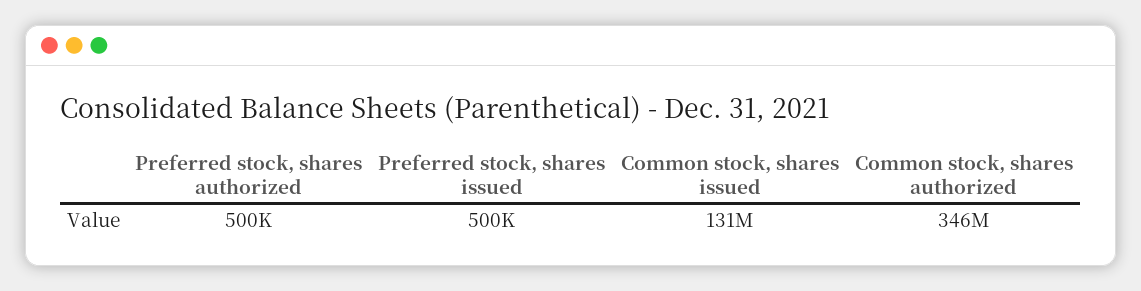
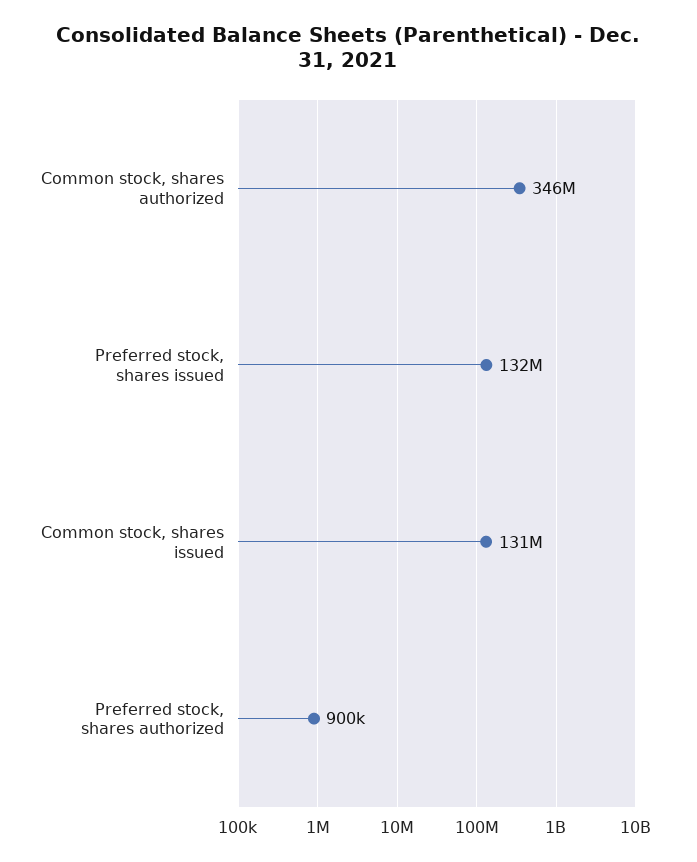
  {
-   "Preferred stock, shares authorized": 500000,
+   "Preferred stock, shares authorized": 900000,
-   "Preferred stock, shares issued": 500000,
+   "Preferred stock, shares issued": 132000000,
    "Common stock, shares issued": 131000000,
    "Common stock, shares authorized": 346000000
  }

